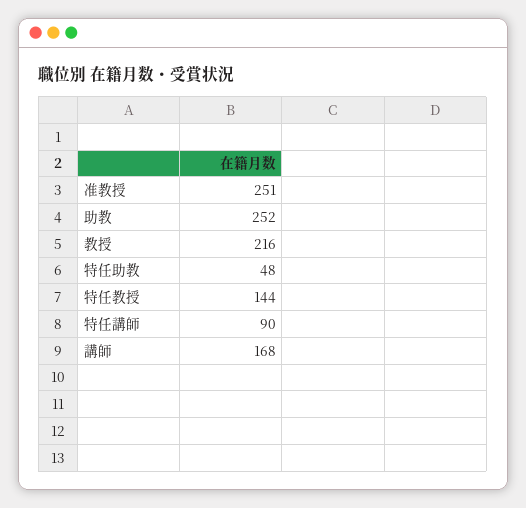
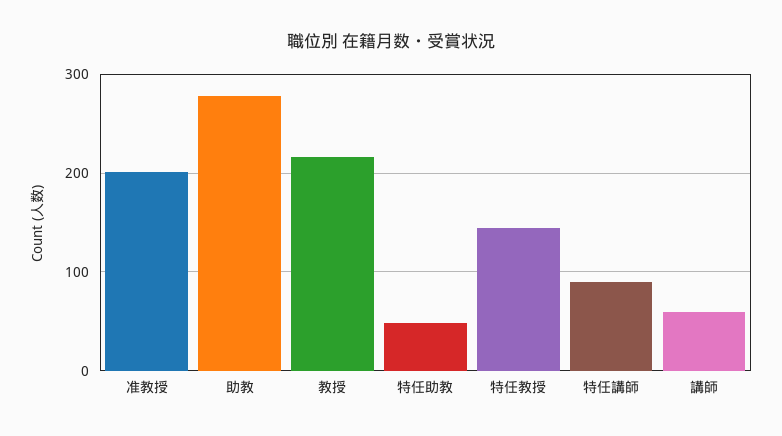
  {
-   "准教授": 251,
+   "准教授": 200,
-   "助教": 252,
+   "助教": 280,
    "教授": 216,
    "特任助教": 48,
    "特任教授": 144,
    "特任講師": 90,
-   "講師": 168
+   "講師": 60
  }

